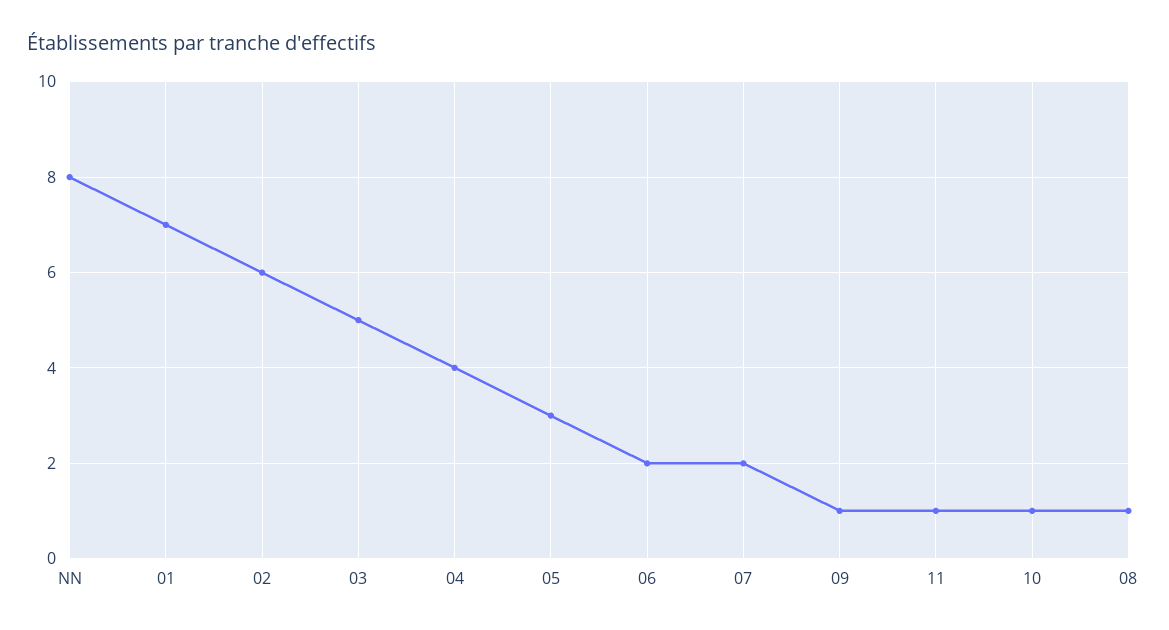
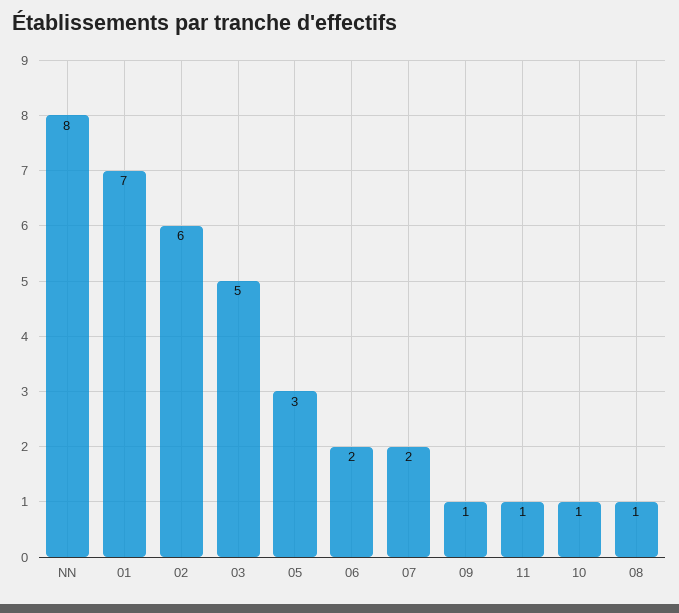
  {
    "NN": 8,
    "01": 7,
    "02": 6,
    "03": 5,
-   "04": 4,
    "05": 3,
    "06": 2,
    "07": 2,
    "09": 1,
    "11": 1,
    "10": 1,
    "08": 1
  }

